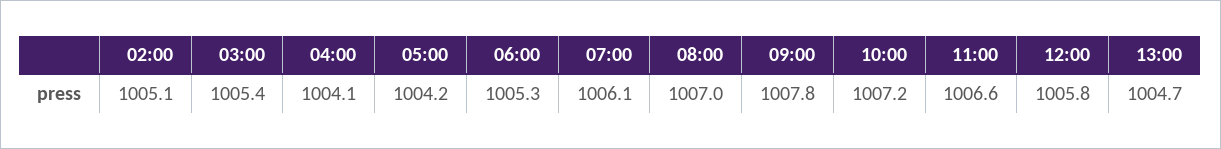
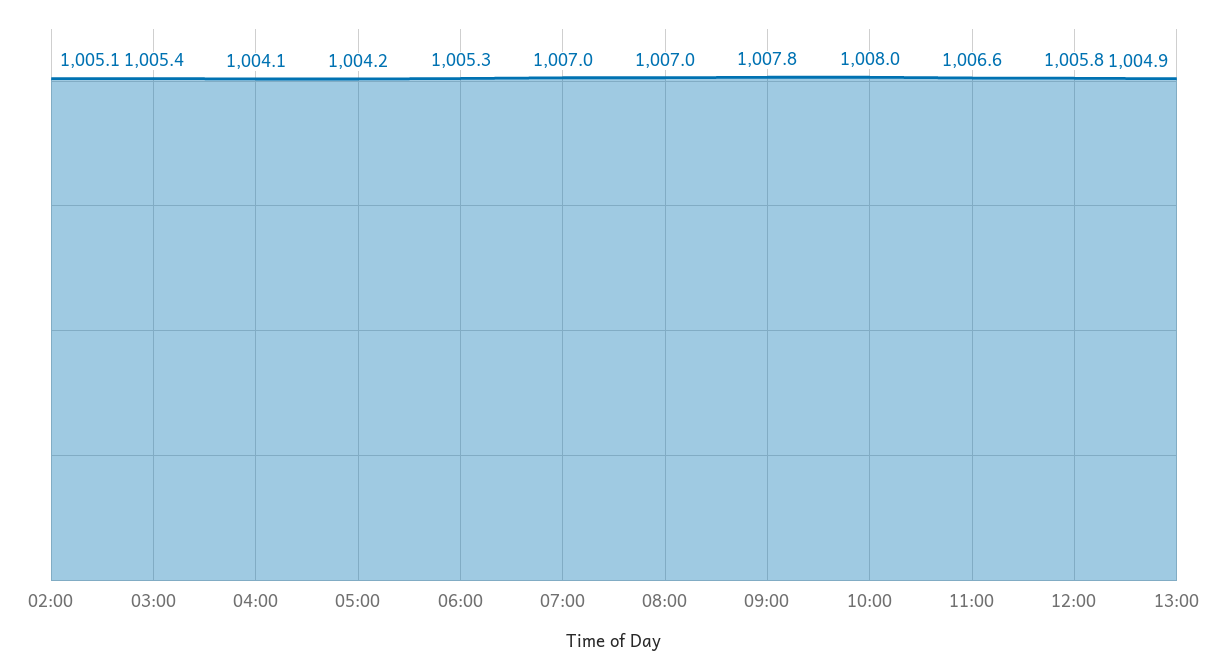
  {
    "02:00": 1005.1,
    "03:00": 1005.4,
    "04:00": 1004.1,
    "05:00": 1004.2,
    "06:00": 1005.3,
-   "07:00": 1006.1,
+   "07:00": 1007,
    "08:00": 1007,
    "09:00": 1007.8,
-   "10:00": 1007.2,
+   "10:00": 1008,
    "11:00": 1006.6,
    "12:00": 1005.8,
-   "13:00": 1004.7
+   "13:00": 1004.9
  }

